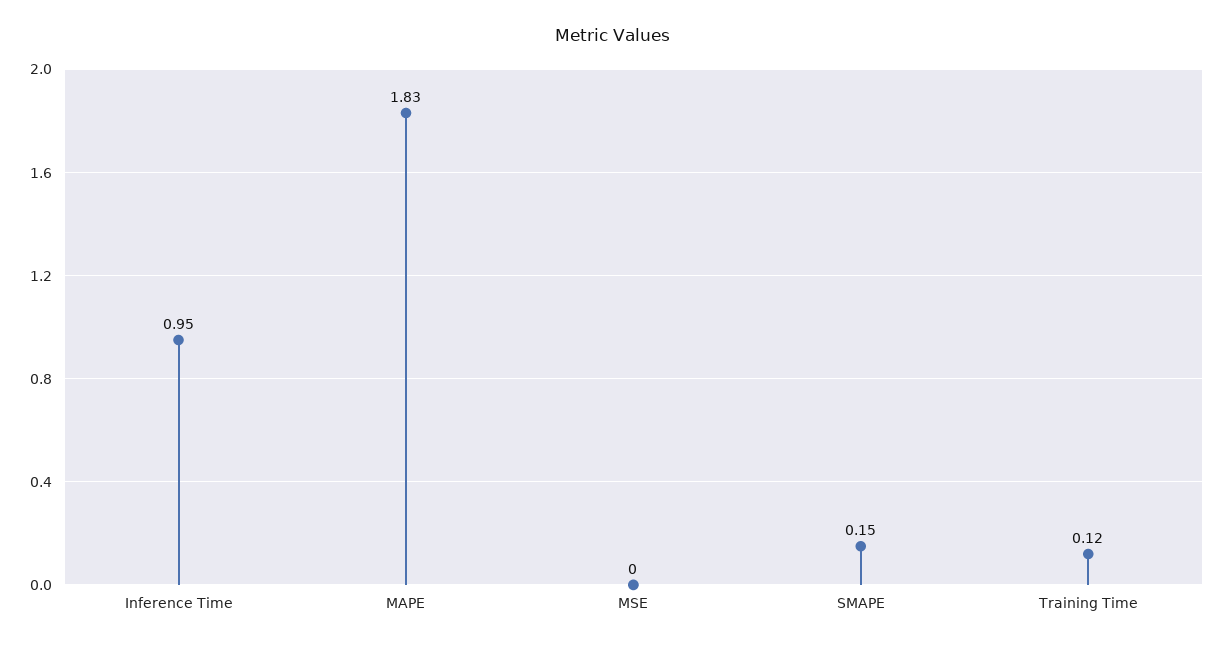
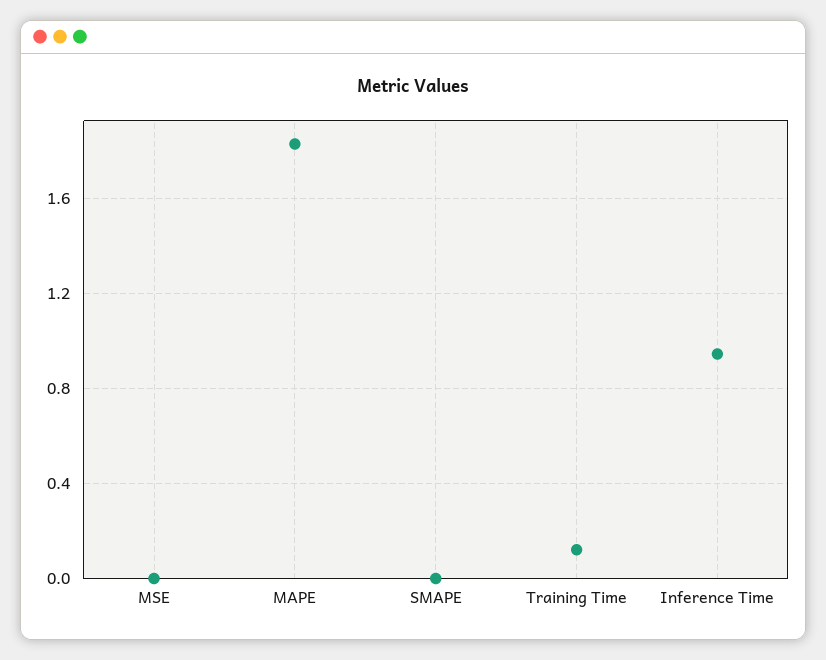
  {
    "Inference Time": 0.95,
    "MAPE": 1.83,
    "MSE": 0,
-   "SMAPE": 0.15,
+   "SMAPE": 0,
    "Training Time": 0.12
  }

